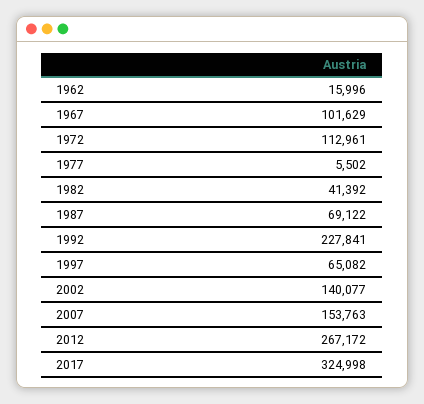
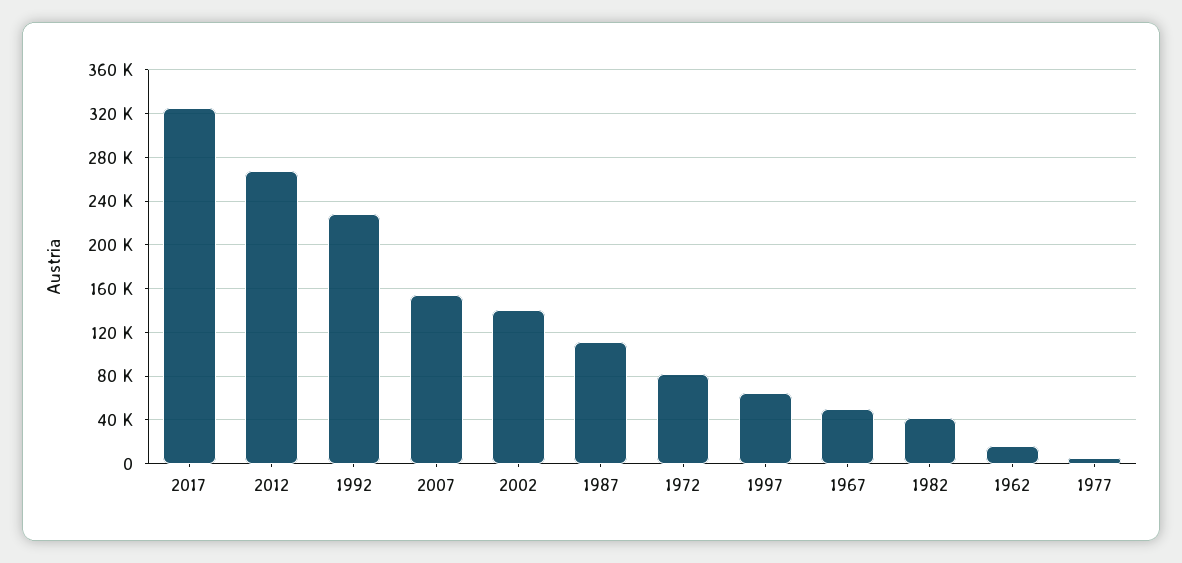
  {
    "1962": 15996,
-   "1967": 101629,
+   "1967": 50000,
-   "1972": 112961,
+   "1972": 80000,
    "1977": 5502,
    "1982": 41392,
-   "1987": 69122,
+   "1987": 110000,
    "1992": 227841,
    "1997": 65082,
    "2002": 140077,
    "2007": 153763,
    "2012": 267172,
    "2017": 324998
  }

